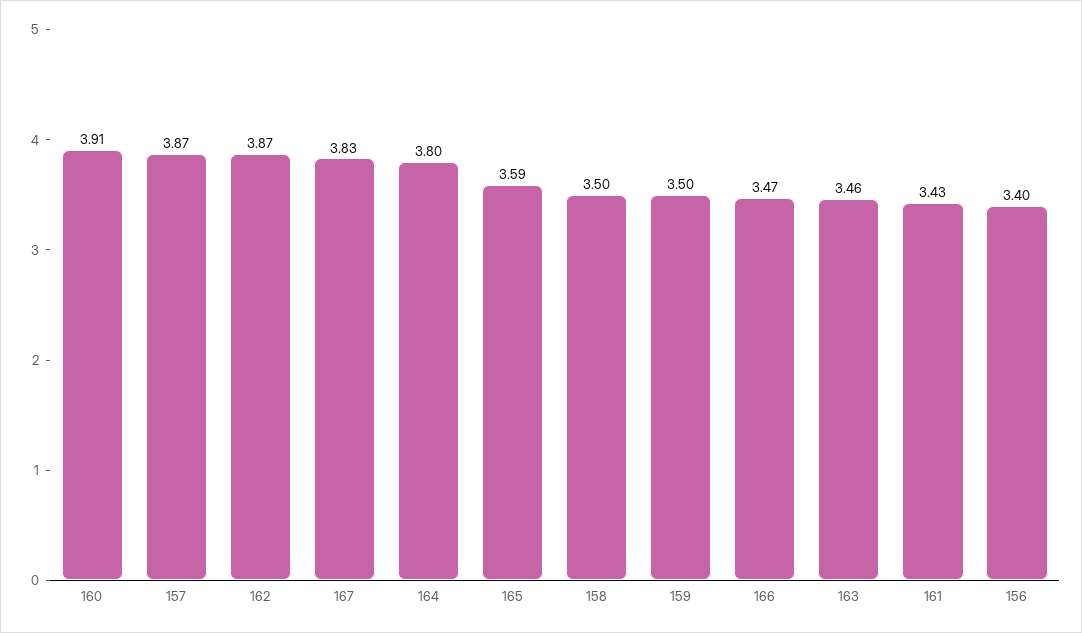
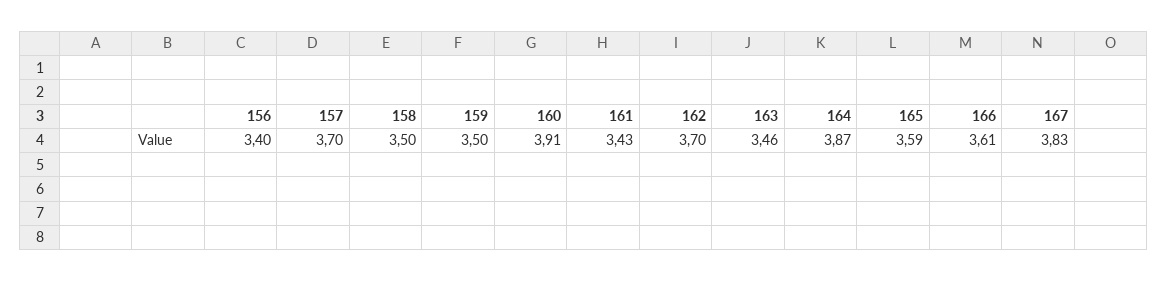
  {
    "160": 3.91,
-   "157": 3.87,
+   "157": 3.7,
-   "162": 3.87,
+   "162": 3.7,
    "167": 3.83,
-   "164": 3.8,
+   "164": 3.87,
    "165": 3.59,
    "158": 3.5,
    "159": 3.5,
-   "166": 3.47,
+   "166": 3.61,
    "163": 3.46,
    "161": 3.43,
    "156": 3.4
  }

